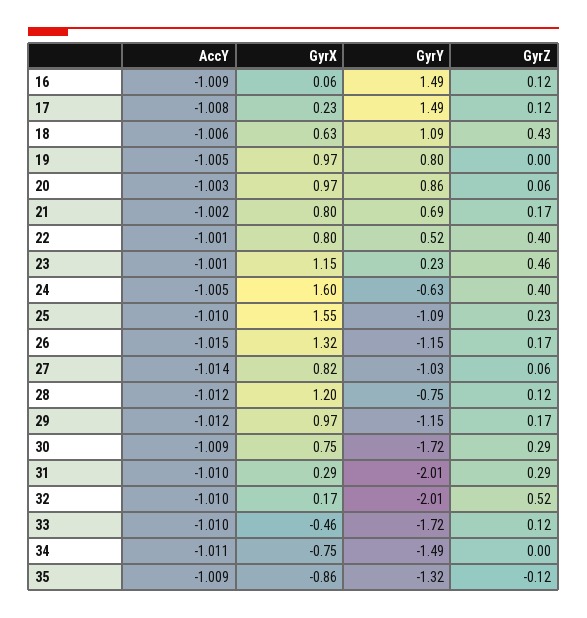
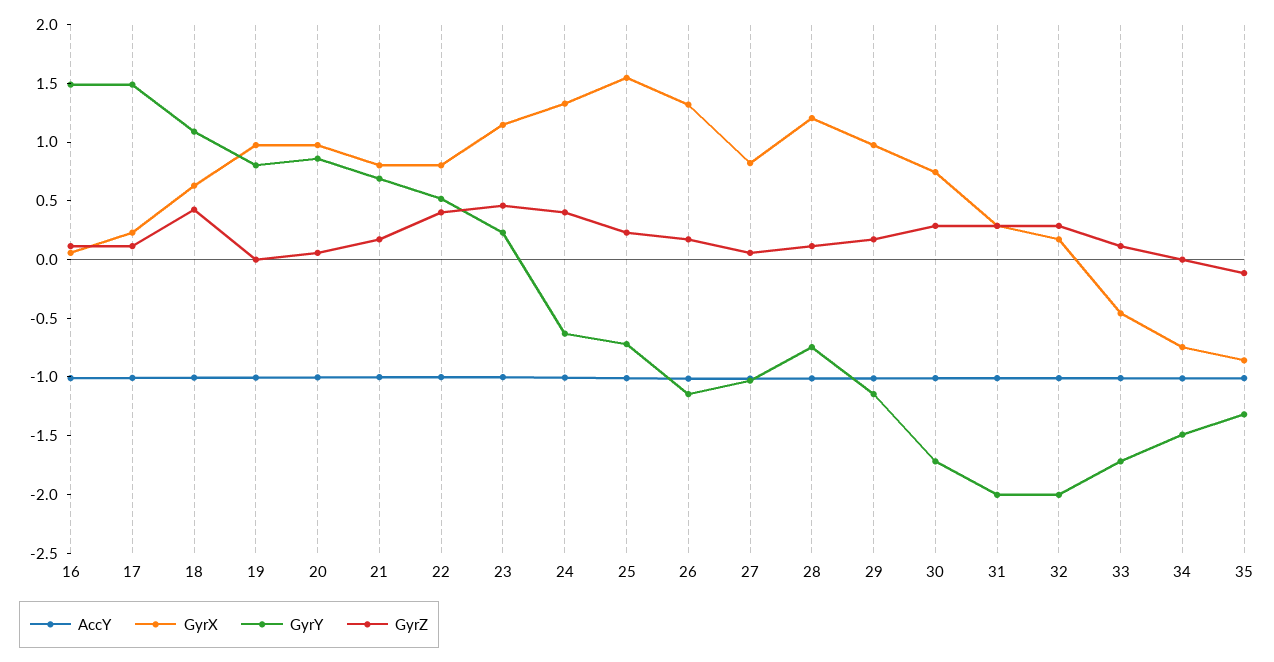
  {
    "AccY": {
      "16": -1.009,
      "17": -1.008,
      "18": -1.006,
      "19": -1.005,
      "20": -1.003,
      "21": -1.002,
      "22": -1.001,
      "23": -1.001,
      "24": -1.005,
      "25": -1.01,
      "26": -1.015,
      "27": -1.014,
      "28": -1.012,
      "29": -1.012,
      "30": -1.009,
      "31": -1.01,
      "32": -1.01,
      "33": -1.01,
      "34": -1.011,
      "35": -1.009
    },
    "GyrX": {
      "16": 0.06,
      "17": 0.23,
      "18": 0.63,
      "19": 0.97,
      "20": 0.97,
      "21": 0.8,
      "22": 0.8,
      "23": 1.15,
-     "24": 1.6,
+     "24": 1.3,
      "25": 1.55,
      "26": 1.32,
      "27": 0.82,
      "28": 1.2,
      "29": 0.97,
      "30": 0.75,
      "31": 0.29,
      "32": 0.17,
      "33": -0.46,
      "34": -0.75,
      "35": -0.86
    },
    "GyrY": {
      "16": 1.49,
      "17": 1.49,
      "18": 1.09,
      "19": 0.8,
      "20": 0.86,
      "21": 0.69,
      "22": 0.52,
      "23": 0.23,
      "24": -0.63,
-     "25": -1.09,
+     "25": -0.7,
      "26": -1.15,
      "27": -1.03,
      "28": -0.75,
      "29": -1.15,
      "30": -1.72,
      "31": -2.01,
      "32": -2.01,
      "33": -1.72,
      "34": -1.49,
      "35": -1.32
    },
    "GyrZ": {
      "16": 0.12,
      "17": 0.12,
      "18": 0.43,
      "19": 0,
      "20": 0.06,
      "21": 0.17,
      "22": 0.4,
      "23": 0.46,
      "24": 0.4,
      "25": 0.23,
      "26": 0.17,
      "27": 0.06,
      "28": 0.12,
      "29": 0.17,
      "30": 0.29,
      "31": 0.29,
-     "32": 0.52,
+     "32": 0.3,
      "33": 0.12,
      "34": 0,
      "35": -0.12
    }
  }

